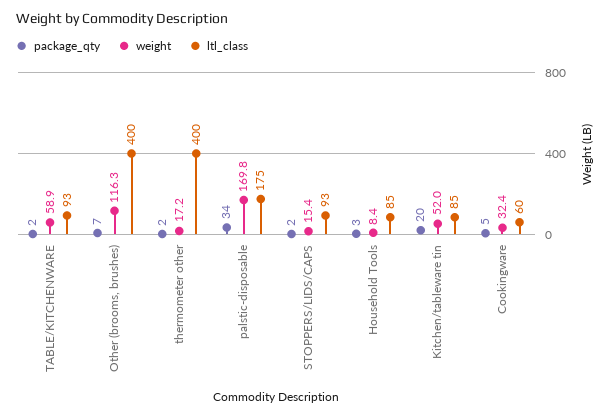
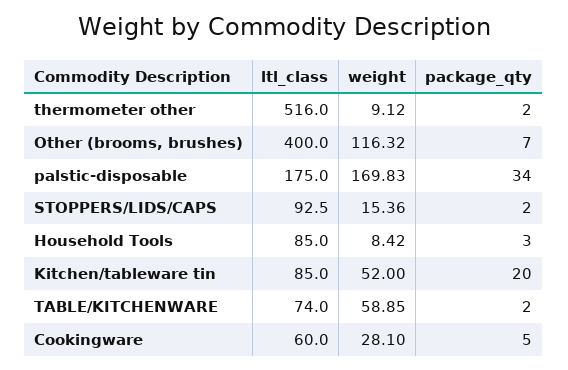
  {
    "package_qty": {
      "TABLE/KITCHENWARE": 2,
      "Other (brooms, brushes)": 7,
      "thermometer other": 2,
      "palstic-disposable": 34,
      "STOPPERS/LIDS/CAPS": 2,
      "Household Tools": 3,
      "Kitchen/tableware tin": 20,
      "Cookingware": 5
    },
    "weight": {
      "TABLE/KITCHENWARE": 58.85,
      "Other (brooms, brushes)": 116.32,
-     "thermometer other": 17.2,
+     "thermometer other": 9.12,
      "palstic-disposable": 169.83,
      "STOPPERS/LIDS/CAPS": 15.36,
      "Household Tools": 8.42,
      "Kitchen/tableware tin": 52,
-     "Cookingware": 32.4
+     "Cookingware": 28.1
    },
    "ltl_class": {
-     "TABLE/KITCHENWARE": 93,
+     "TABLE/KITCHENWARE": 74,
      "Other (brooms, brushes)": 400,
-     "thermometer other": 400,
+     "thermometer other": 516,
      "palstic-disposable": 175,
      "STOPPERS/LIDS/CAPS": 92.5,
      "Household Tools": 85,
      "Kitchen/tableware tin": 85,
      "Cookingware": 60
    }
  }

